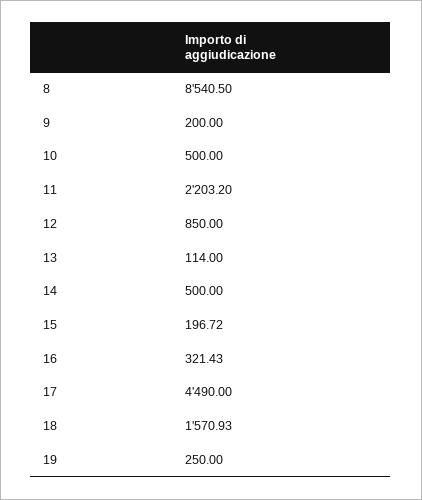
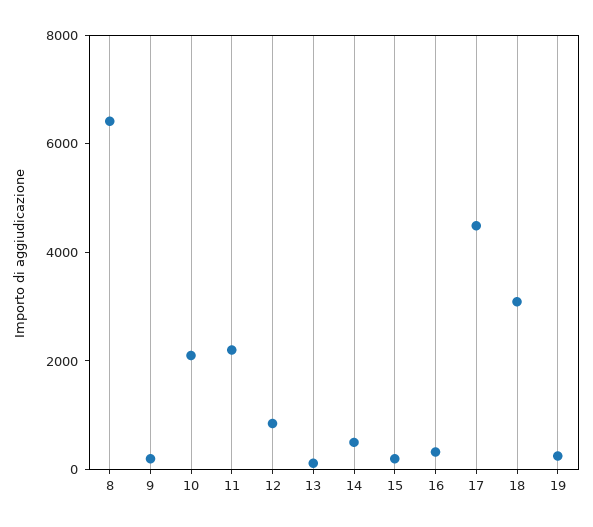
  {
-   "8": 8540.5,
+   "8": 6500,
    "9": 200,
-   "10": 500,
+   "10": 2000,
    "11": 2203.2,
    "12": 850,
    "13": 114,
    "14": 500,
    "15": 196.72,
    "16": 321.43,
    "17": 4490,
-   "18": 1570.93,
+   "18": 3000,
    "19": 250
  }

